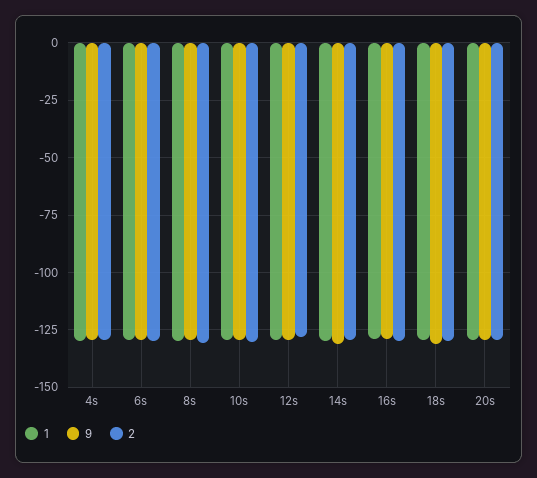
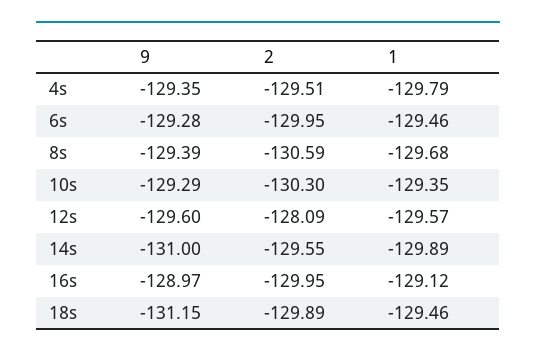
  {
    "1": {
      "4s": -129.79,
      "6s": -129.46,
      "8s": -129.68,
      "10s": -129.35,
      "12s": -129.57,
      "14s": -129.89,
      "16s": -129.12,
-     "18s": -129.46,
+     "18s": -129.46
-     "20s": -130
    },
    "9": {
      "4s": -129.35,
      "6s": -129.28,
      "8s": -129.39,
      "10s": -129.29,
      "12s": -129.6,
      "14s": -131,
      "16s": -128.97,
-     "18s": -131.15,
+     "18s": -131.15
-     "20s": -130
    },
    "2": {
      "4s": -129.51,
      "6s": -129.95,
      "8s": -130.59,
      "10s": -130.3,
      "12s": -128.09,
      "14s": -129.55,
      "16s": -129.95,
-     "18s": -129.89,
+     "18s": -129.89
-     "20s": -130
    }
  }

